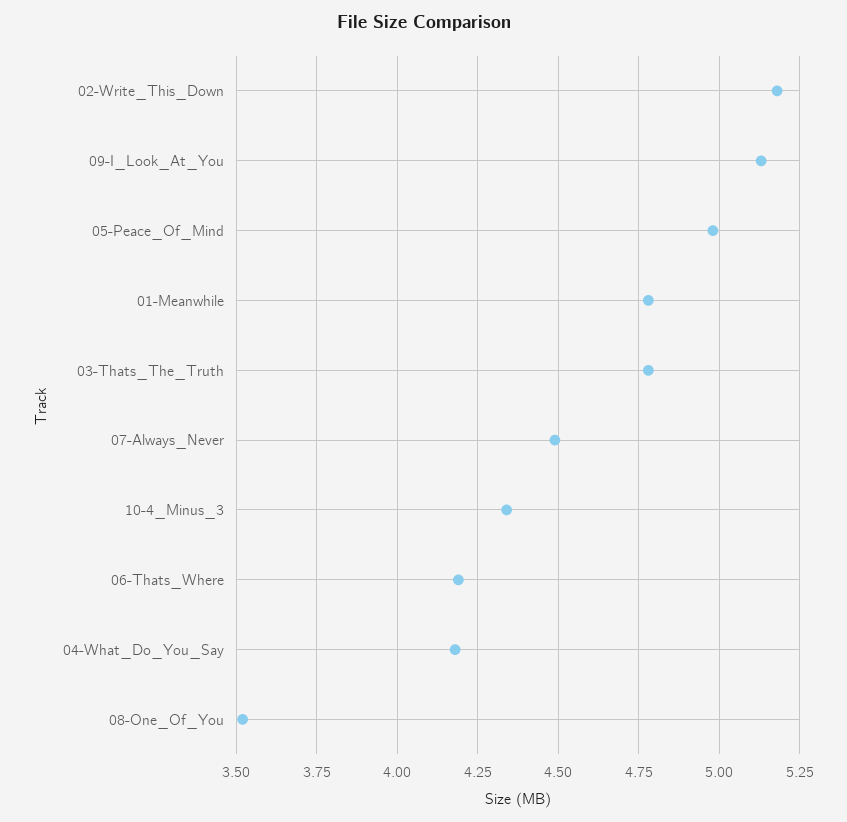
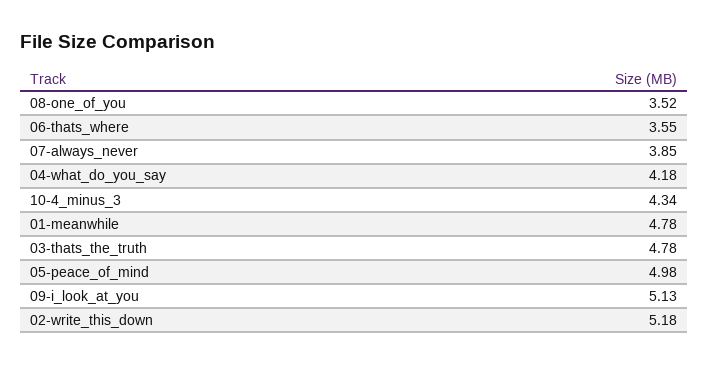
  {
    "02-Write_This_Down": 5.18,
    "09-I_Look_At_You": 5.13,
    "05-Peace_Of_Mind": 4.98,
    "01-Meanwhile": 4.78,
    "03-Thats_The_Truth": 4.78,
-   "07-Always_Never": 4.5,
+   "07-Always_Never": 3.85,
    "10-4_Minus_3": 4.34,
-   "06-Thats_Where": 4.2,
+   "06-Thats_Where": 3.55,
    "04-What_Do_You_Say": 4.18,
    "08-One_Of_You": 3.52
  }

